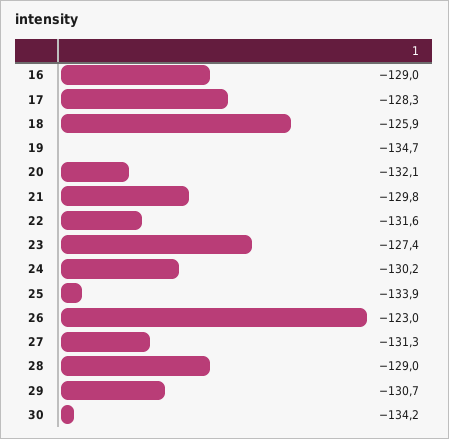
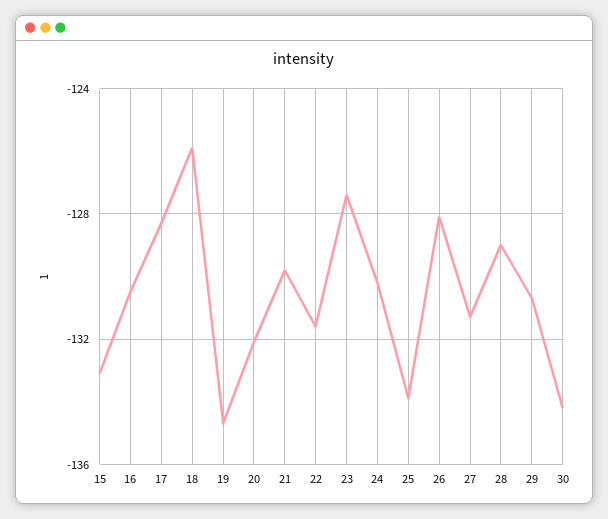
  {
-   "16": -129,
+   "16": -130.5,
    "17": -128.3,
    "18": -125.9,
    "19": -134.7,
    "20": -132.1,
    "21": -129.8,
    "22": -131.6,
    "23": -127.4,
    "24": -130.2,
    "25": -133.9,
-   "26": -123,
+   "26": -128,
    "27": -131.3,
    "28": -129,
    "29": -130.7,
-   "30": -134.2
+   "30": -134.2,
+   "15": -133
  }

